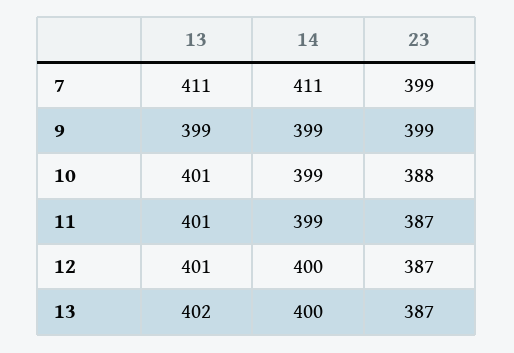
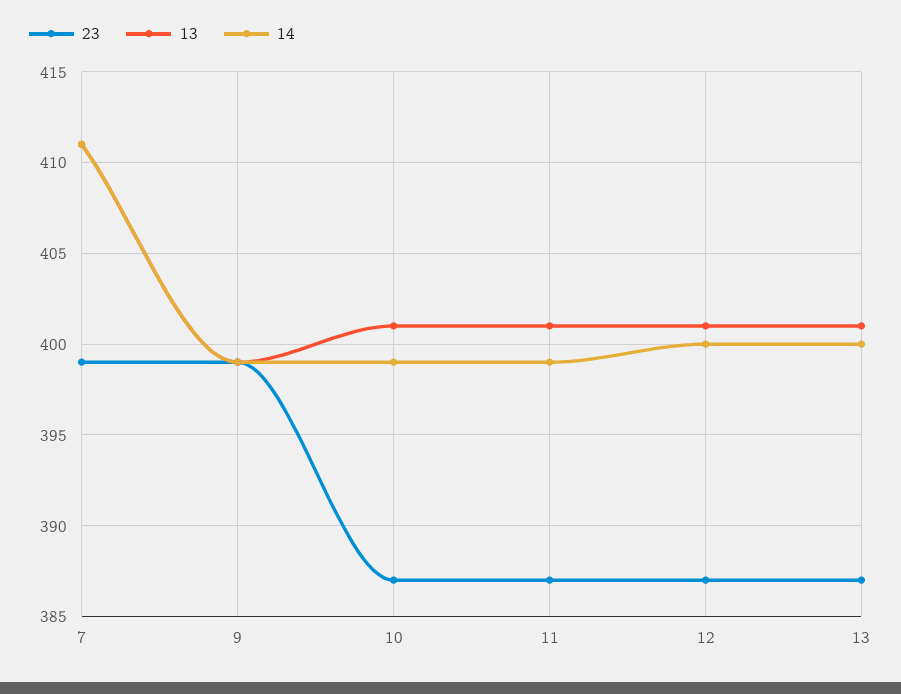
  {
    "13": {
      "7": 411,
      "9": 399,
      "10": 401,
      "11": 401,
      "12": 401,
-     "13": 402
+     "13": 401
    },
    "14": {
      "7": 411,
      "9": 399,
      "10": 399,
      "11": 399,
      "12": 400,
      "13": 400
    },
    "23": {
      "7": 399,
      "9": 399,
-     "10": 388,
+     "10": 387,
      "11": 387,
      "12": 387,
      "13": 387
    }
  }

